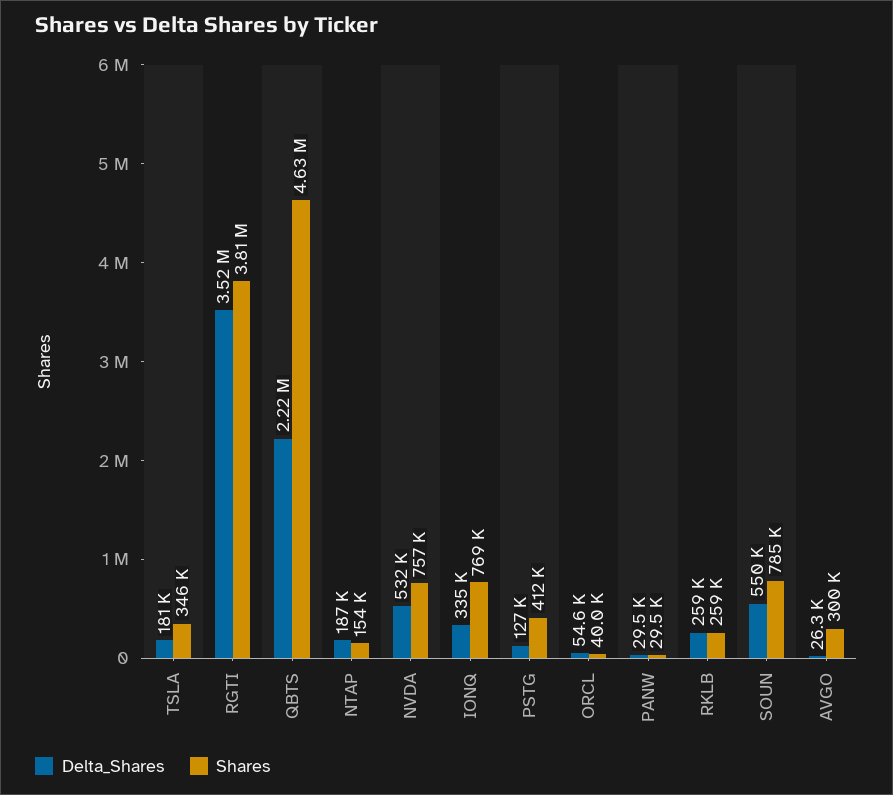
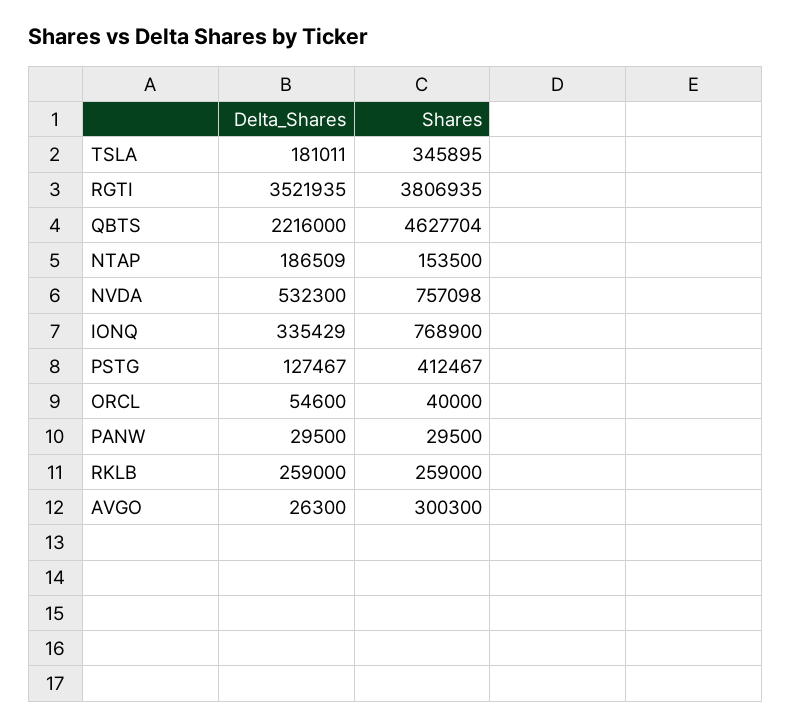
  {
    "Delta_Shares": {
      "TSLA": 181011,
      "RGTI": 3521935,
      "QBTS": 2216000,
      "NTAP": 186509,
      "NVDA": 532300,
      "IONQ": 335429,
      "PSTG": 127467,
      "ORCL": 54600,
      "PANW": 29500,
      "RKLB": 259000,
-     "SOUN": 550000,
      "AVGO": 26300
    },
    "Shares": {
      "TSLA": 345895,
      "RGTI": 3806935,
      "QBTS": 4627704,
      "NTAP": 153500,
      "NVDA": 757098,
      "IONQ": 768900,
      "PSTG": 412467,
      "ORCL": 40000,
      "PANW": 29500,
      "RKLB": 259000,
-     "SOUN": 785000,
      "AVGO": 300300
    }
  }

